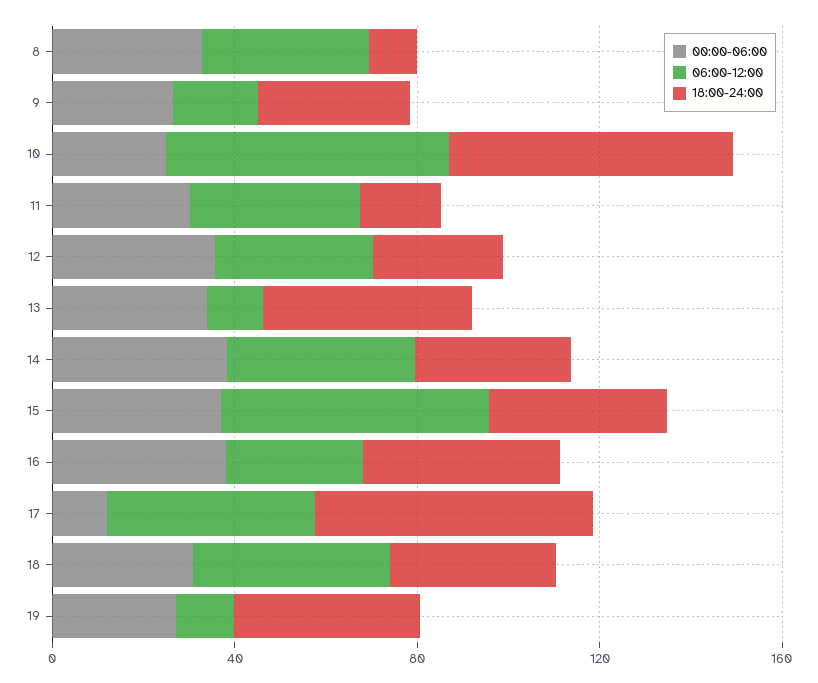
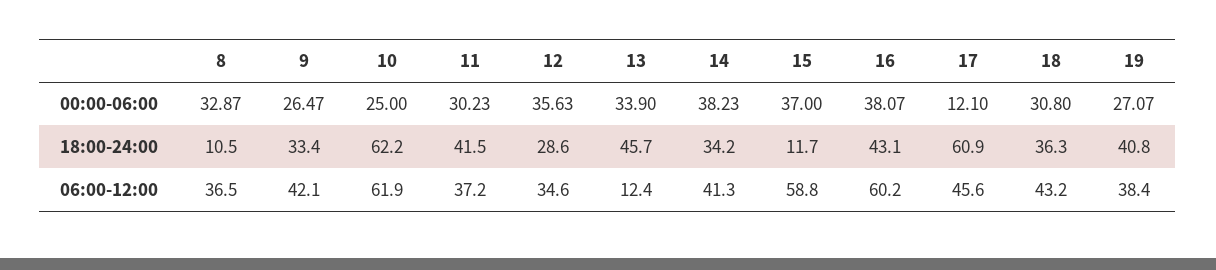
  {
    "00:00-06:00": {
      "8": 32.87,
      "9": 26.47,
      "10": 25,
      "11": 30.23,
      "12": 35.63,
      "13": 33.9,
      "14": 38.23,
      "15": 37,
      "16": 38.07,
      "17": 12.1,
      "18": 30.8,
      "19": 27.07
    },
    "06:00-12:00": {
      "8": 36.5,
-     "9": 20,
+     "9": 42.1,
      "10": 61.9,
      "11": 37.2,
      "12": 34.6,
      "13": 12.4,
      "14": 41.3,
      "15": 58.8,
-     "16": 30,
+     "16": 60.2,
      "17": 45.6,
      "18": 43.2,
-     "19": 10
+     "19": 38.4
    },
    "18:00-24:00": {
      "8": 10.5,
      "9": 33.4,
      "10": 62.2,
-     "11": 20,
+     "11": 41.5,
      "12": 28.6,
      "13": 45.7,
      "14": 34.2,
-     "15": 40,
+     "15": 11.7,
      "16": 43.1,
      "17": 60.9,
      "18": 36.3,
      "19": 40.8
    }
  }

